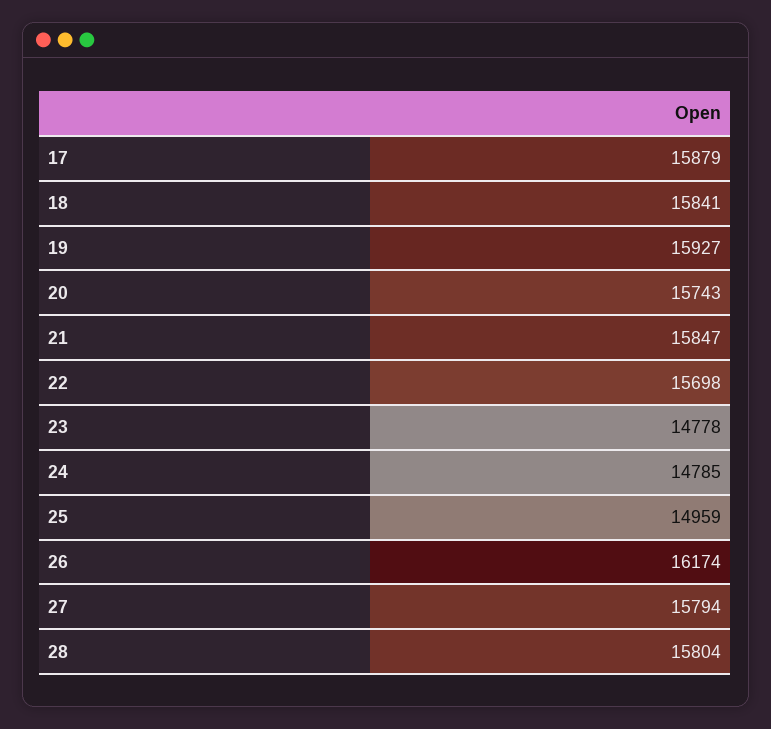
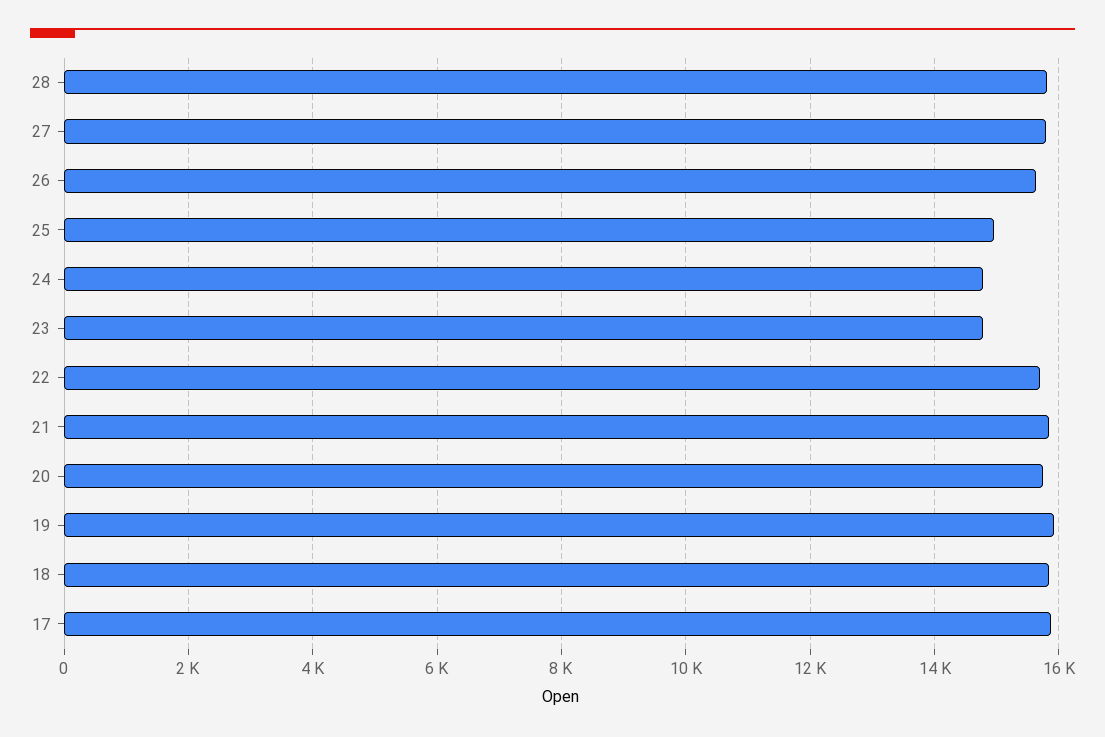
  {
    "17": 15879,
    "18": 15841,
    "19": 15927,
    "20": 15743,
    "21": 15847,
    "22": 15698,
    "23": 14778,
    "24": 14785,
    "25": 14959,
-   "26": 16174,
+   "26": 15600,
    "27": 15794,
    "28": 15804
  }

